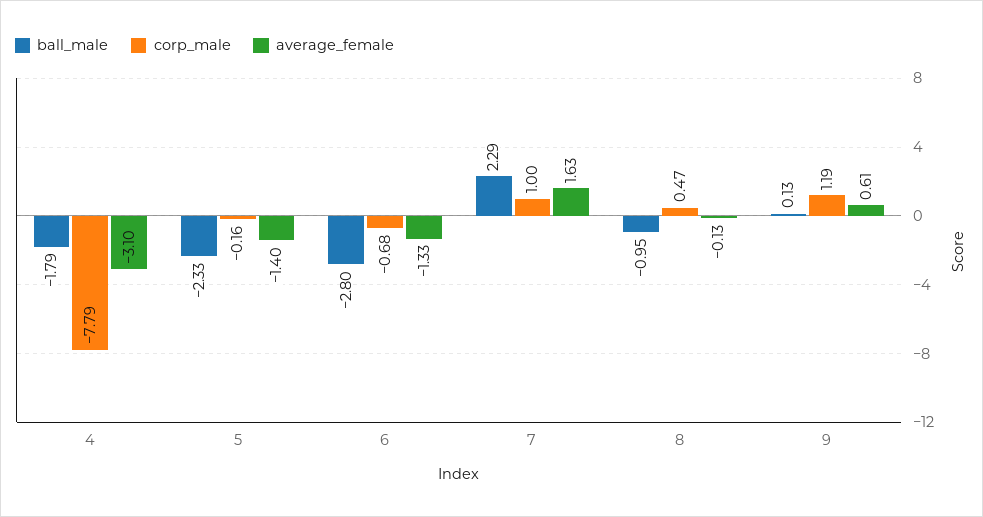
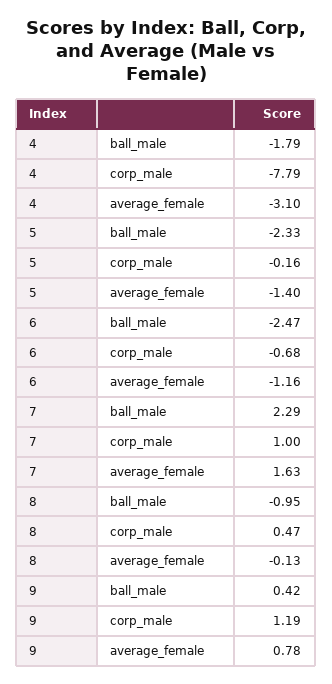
  {
    "ball_male": {
      "4": -1.79,
      "5": -2.33,
-     "6": -2.8,
+     "6": -2.47,
      "7": 2.29,
      "8": -0.95,
-     "9": 0.13
+     "9": 0.42
    },
    "corp_male": {
      "4": -7.79,
      "5": -0.16,
      "6": -0.68,
      "7": 1,
      "8": 0.47,
      "9": 1.19
    },
    "average_female": {
      "4": -3.1,
      "5": -1.4,
-     "6": -1.33,
+     "6": -1.16,
      "7": 1.63,
      "8": -0.13,
-     "9": 0.61
+     "9": 0.78
    }
  }

